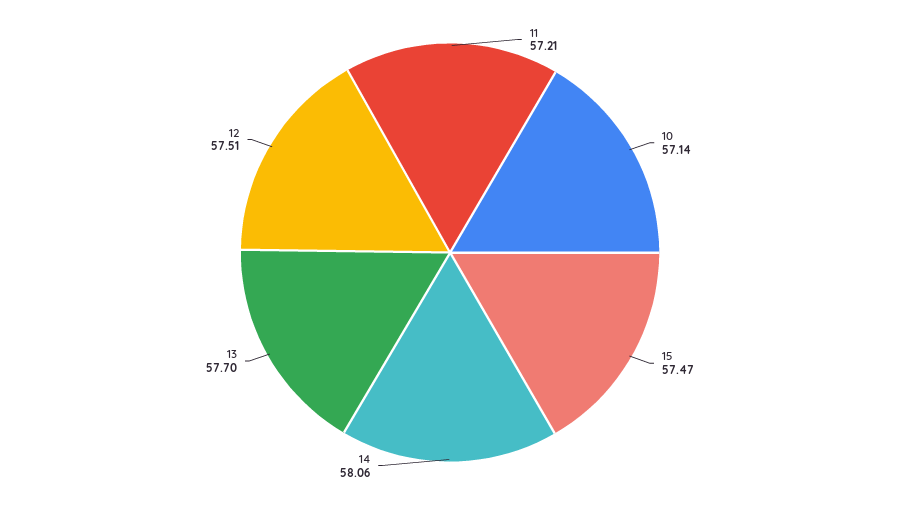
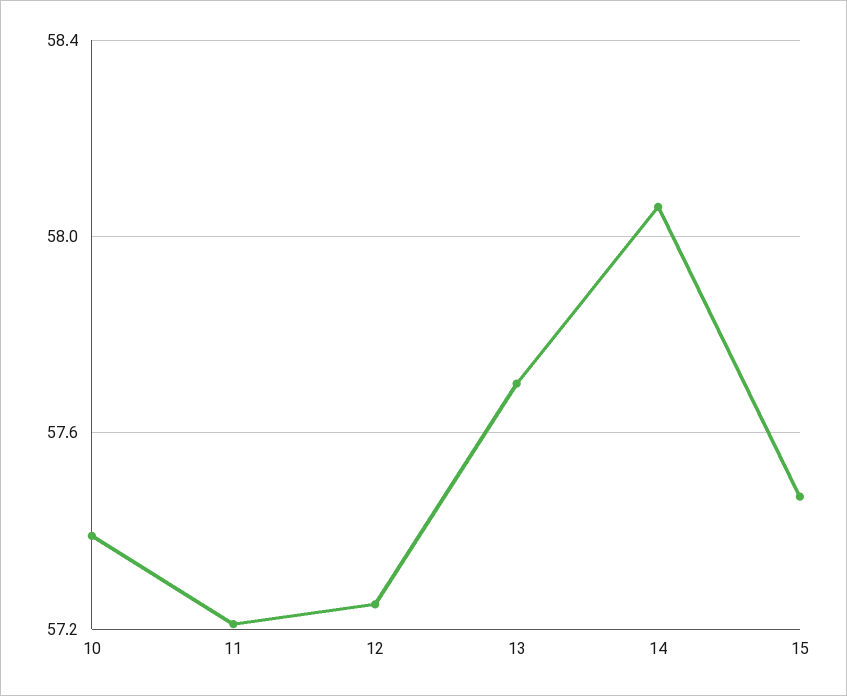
  {
    "11": 57.21,
-   "10": 57.14,
+   "10": 57.4,
    "15": 57.47,
    "14": 58.06,
    "13": 57.7,
-   "12": 57.51
+   "12": 57.25
  }

